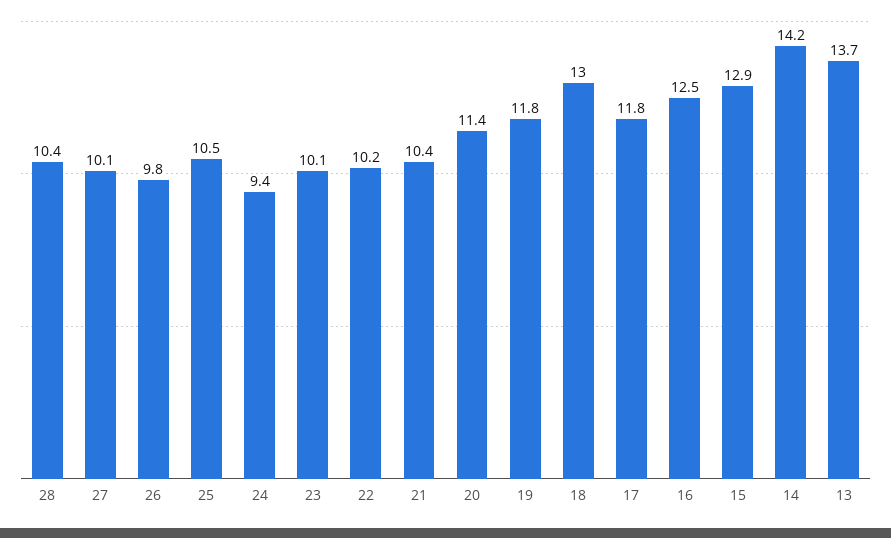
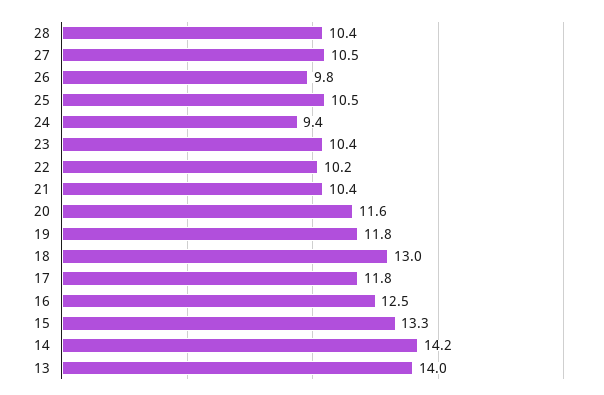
  {
    "28": 10.4,
-   "27": 10.1,
+   "27": 10.5,
    "26": 9.8,
    "25": 10.5,
    "24": 9.4,
-   "23": 10.1,
+   "23": 10.4,
    "22": 10.2,
    "21": 10.4,
-   "20": 11.4,
+   "20": 11.6,
    "19": 11.8,
    "18": 13,
    "17": 11.8,
    "16": 12.5,
-   "15": 12.9,
+   "15": 13.3,
    "14": 14.2,
-   "13": 13.7
+   "13": 14
  }

